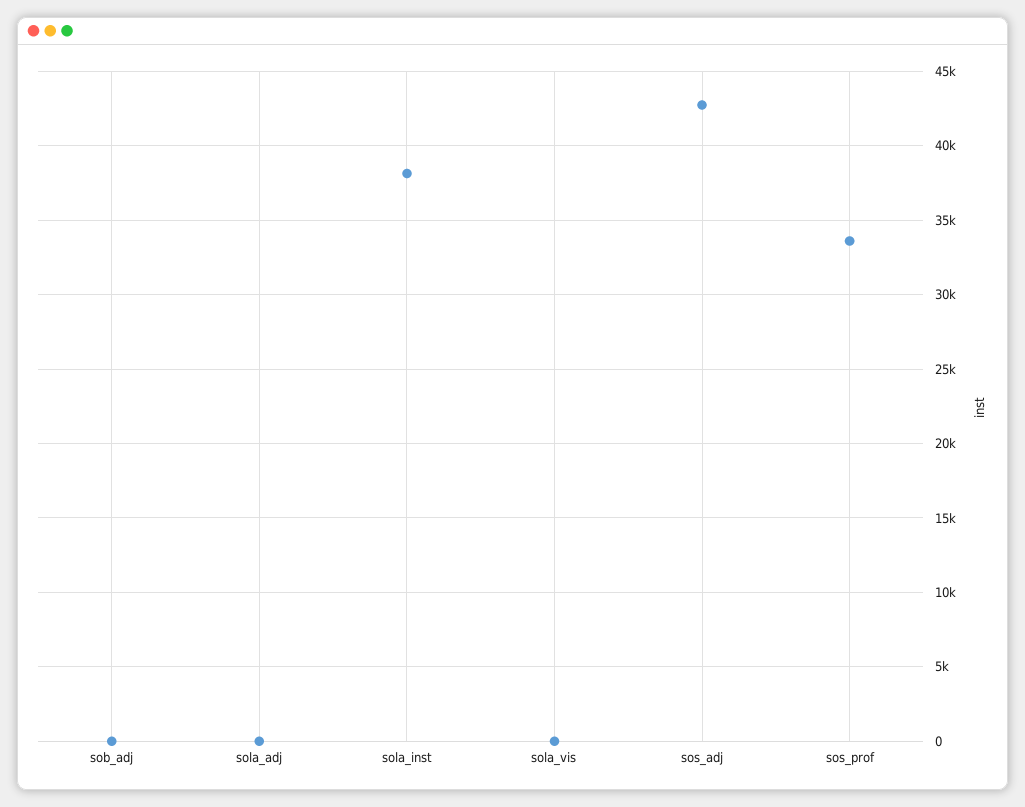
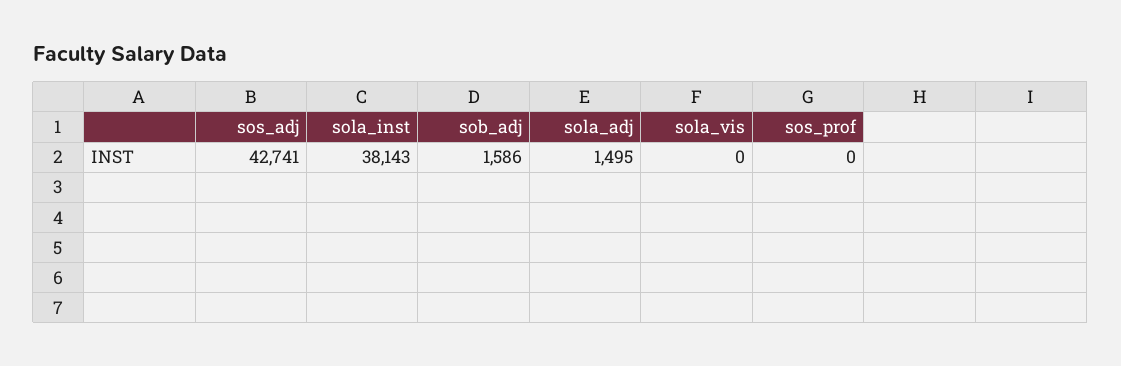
  {
-   "sob_adj": 0,
+   "sob_adj": 1586,
-   "sola_adj": 0,
+   "sola_adj": 1495,
    "sola_inst": 38143,
    "sola_vis": 0,
    "sos_adj": 42741,
-   "sos_prof": 33500
+   "sos_prof": 0
  }

